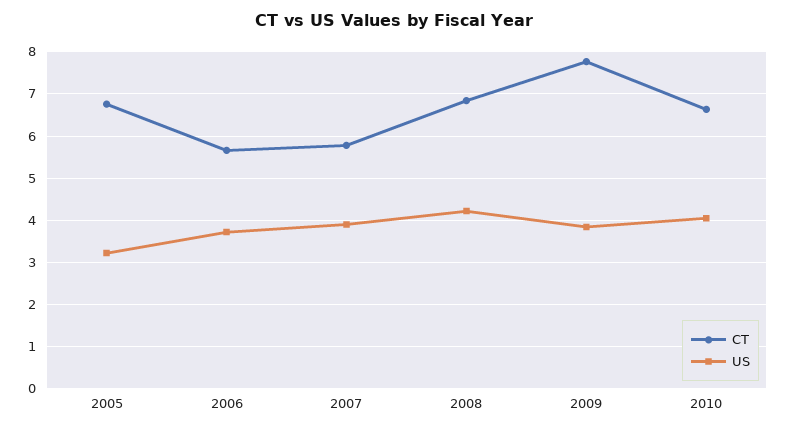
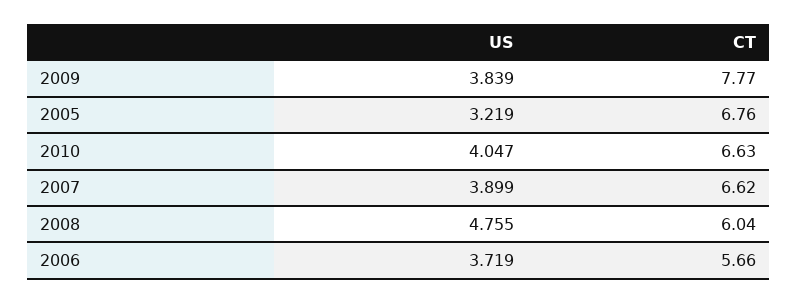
  {
    "CT": {
      "2005": 6.76,
      "2006": 5.66,
-     "2007": 5.8,
+     "2007": 6.62,
-     "2008": 6.8,
+     "2008": 6.04,
      "2009": 7.77,
      "2010": 6.63
    },
    "US": {
      "2005": 3.219,
      "2006": 3.719,
      "2007": 3.899,
-     "2008": 4.2,
+     "2008": 4.755,
      "2009": 3.839,
      "2010": 4.047
    }
  }

